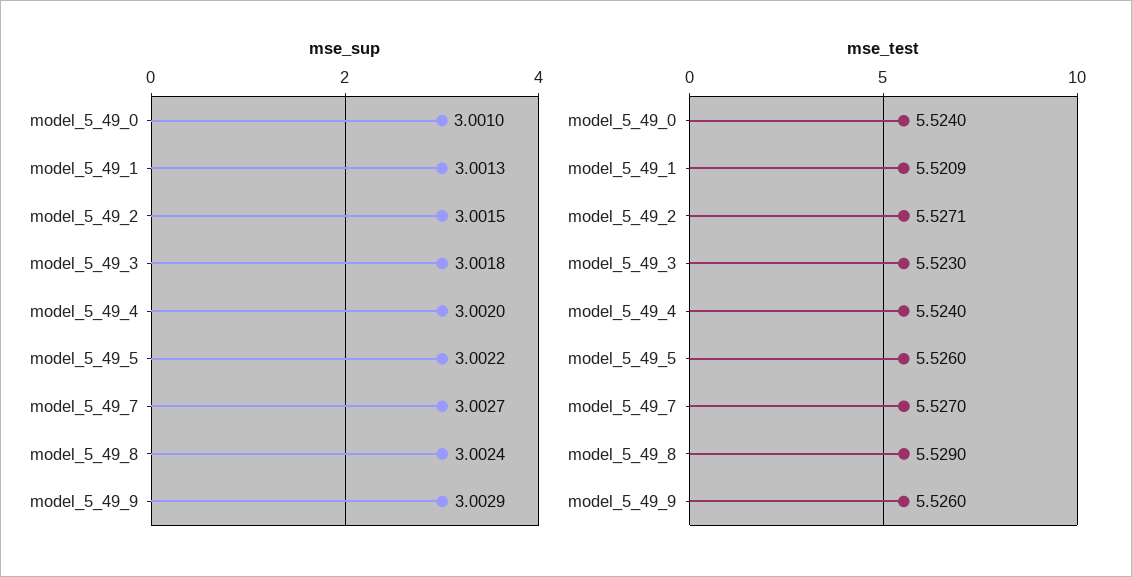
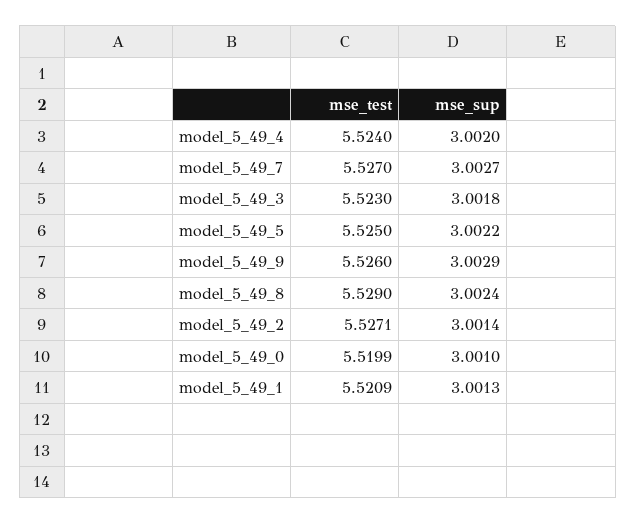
  {
    "mse_sup": {
      "model_5_49_0": 3.001,
      "model_5_49_1": 3.0013,
-     "model_5_49_2": 3.0015,
+     "model_5_49_2": 3.0014,
      "model_5_49_3": 3.0018,
      "model_5_49_4": 3.002,
      "model_5_49_5": 3.0022,
      "model_5_49_7": 3.0027,
      "model_5_49_8": 3.0024,
      "model_5_49_9": 3.0029
    },
    "mse_test": {
-     "model_5_49_0": 5.524,
+     "model_5_49_0": 5.5199,
      "model_5_49_1": 5.5209,
      "model_5_49_2": 5.5271,
      "model_5_49_3": 5.523,
      "model_5_49_4": 5.524,
-     "model_5_49_5": 5.526,
+     "model_5_49_5": 5.525,
      "model_5_49_7": 5.527,
      "model_5_49_8": 5.529,
      "model_5_49_9": 5.526
    }
  }

